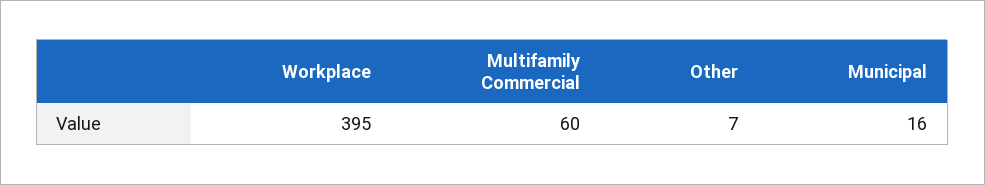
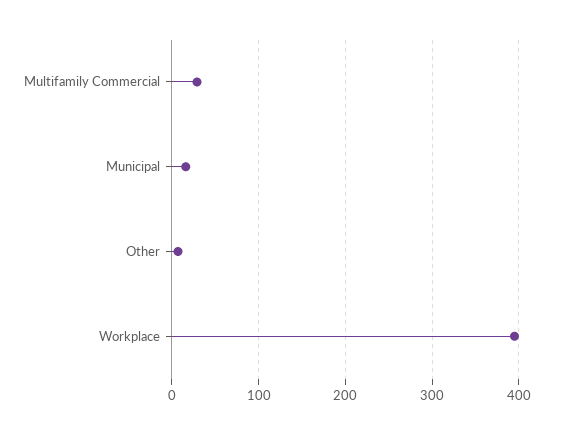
  {
    "Workplace": 395,
-   "Multifamily Commercial": 60,
+   "Multifamily Commercial": 30,
    "Other": 7,
    "Municipal": 16
  }

